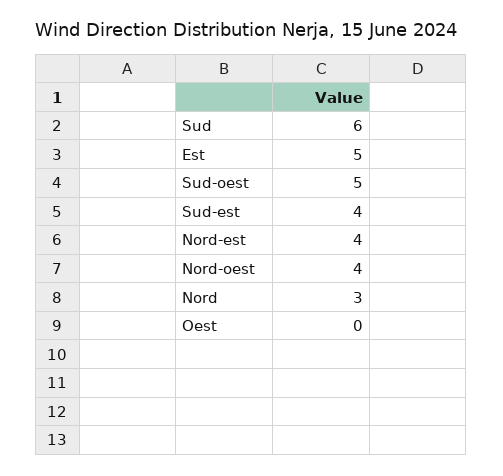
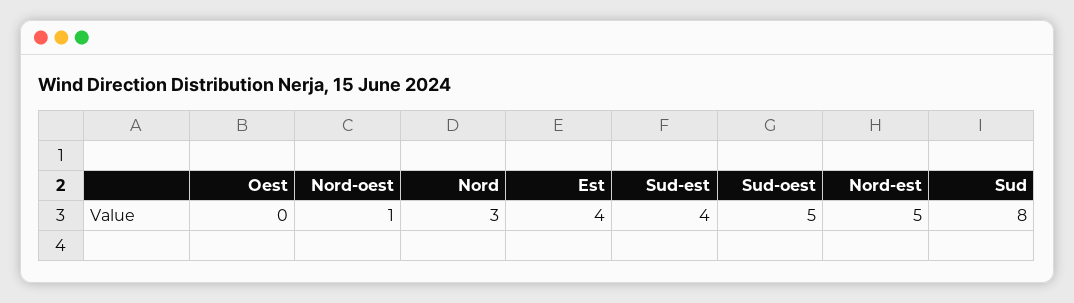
  {
-   "Sud": 6,
+   "Sud": 8,
-   "Est": 5,
+   "Est": 4,
    "Sud-oest": 5,
    "Sud-est": 4,
-   "Nord-est": 4,
+   "Nord-est": 5,
-   "Nord-oest": 4,
+   "Nord-oest": 1,
    "Nord": 3,
    "Oest": 0
  }

